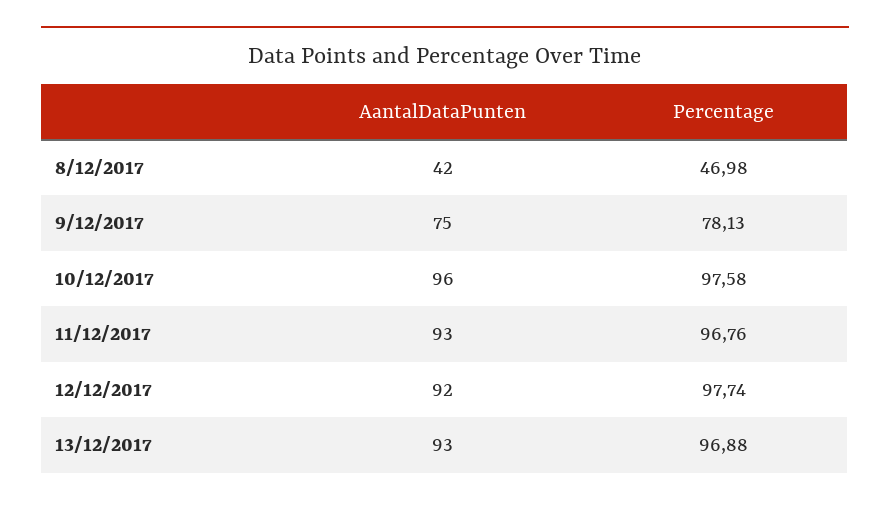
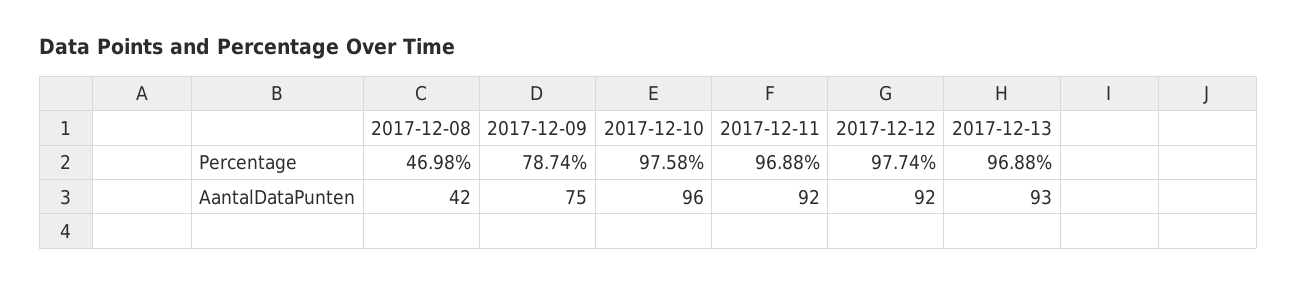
  {
    "AantalDataPunten": {
      "8/12/2017": 42,
      "9/12/2017": 75,
      "10/12/2017": 96,
-     "11/12/2017": 93,
+     "11/12/2017": 92,
      "12/12/2017": 92,
      "13/12/2017": 93
    },
    "Percentage": {
      "8/12/2017": 46.98,
-     "9/12/2017": 78.13,
+     "9/12/2017": 78.74,
      "10/12/2017": 97.58,
-     "11/12/2017": 96.76,
+     "11/12/2017": 96.88,
      "12/12/2017": 97.74,
      "13/12/2017": 96.88
    }
  }

